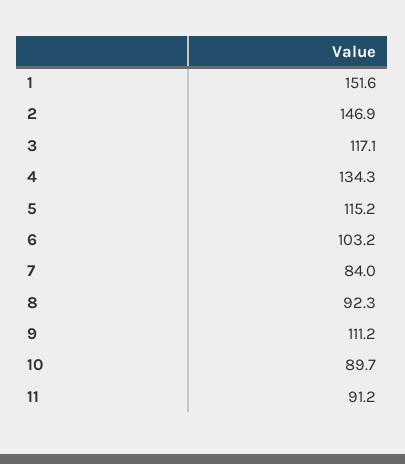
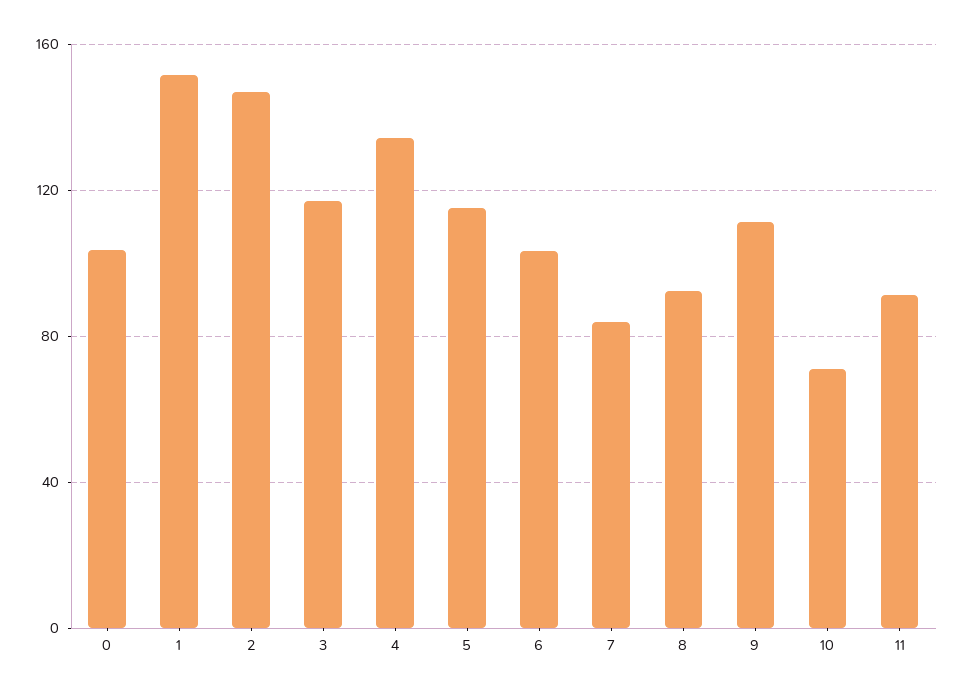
  {
    "1": 151.6,
    "2": 146.9,
    "3": 117.1,
    "4": 134.3,
    "5": 115.2,
    "6": 103.2,
    "7": 84,
    "8": 92.3,
    "9": 111.2,
-   "10": 89.7,
+   "10": 70,
-   "11": 91.2
+   "11": 91.2,
+   "0": 105
  }

